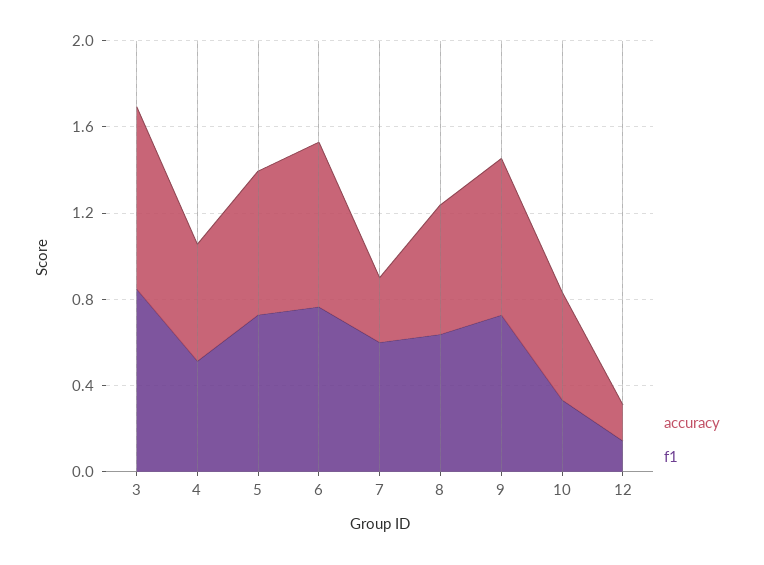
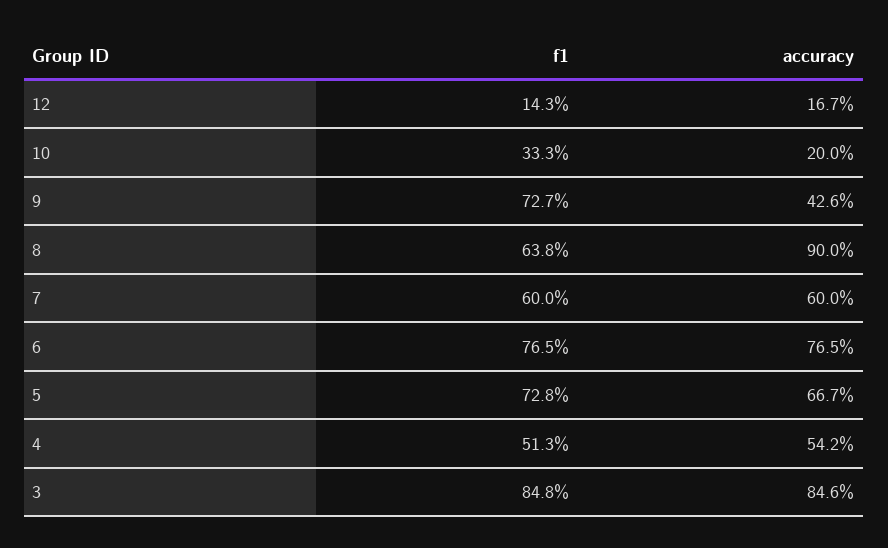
  {
    "accuracy": {
      "3": 0.846,
      "4": 0.542,
      "5": 0.667,
      "6": 0.765,
-     "7": 0.3,
+     "7": 0.6,
-     "8": 0.6,
+     "8": 0.9,
-     "9": 0.7,
+     "9": 0.426,
-     "10": 0.5,
+     "10": 0.2,
      "12": 0.167
    },
    "f1": {
      "3": 0.848,
      "4": 0.513,
      "5": 0.728,
      "6": 0.765,
      "7": 0.6,
      "8": 0.638,
      "9": 0.727,
      "10": 0.333,
      "12": 0.143
    }
  }

